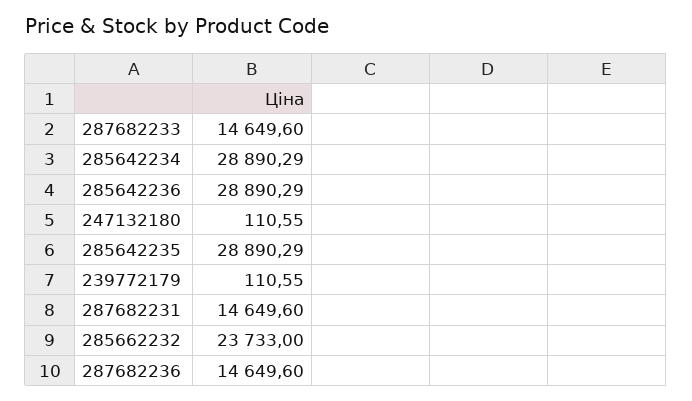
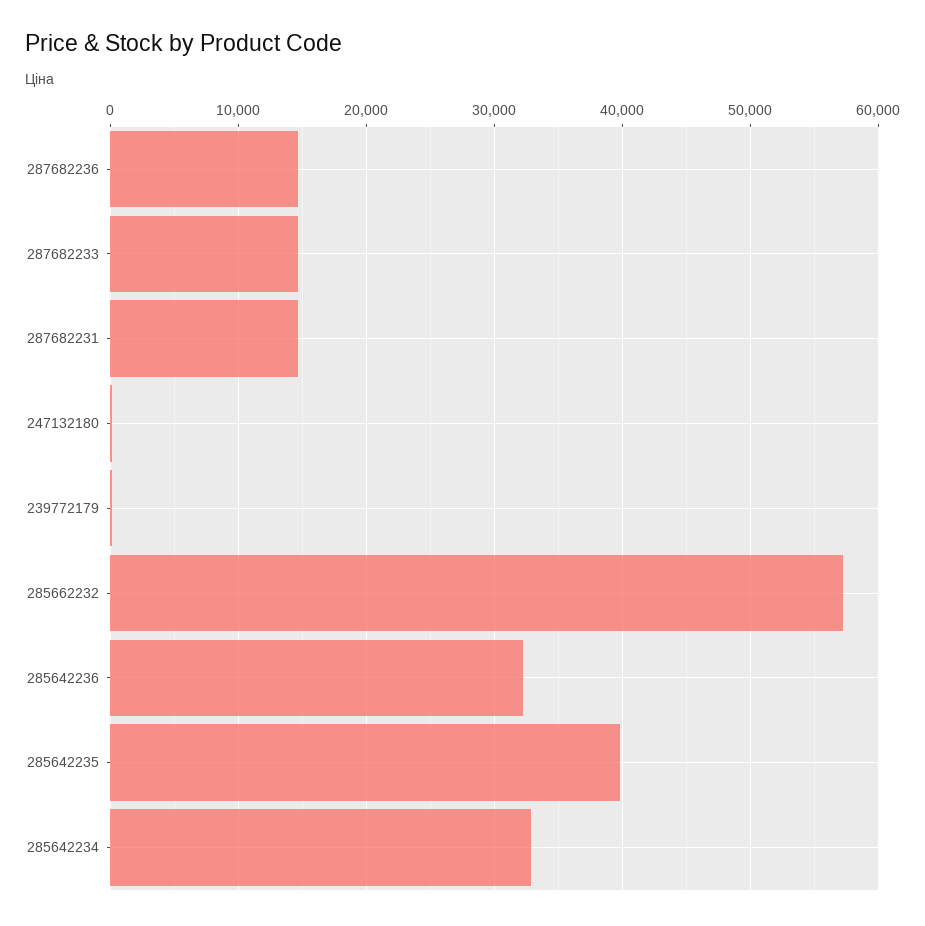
  {
    "287682233": 14649.6,
-   "285642234": 28890.29,
+   "285642234": 33000,
-   "285642236": 28890.29,
+   "285642236": 32000,
    "247132180": 110.55,
-   "285642235": 28890.29,
+   "285642235": 40000,
    "239772179": 110.55,
    "287682231": 14649.6,
-   "285662232": 23733,
+   "285662232": 57000,
    "287682236": 14649.6
  }

